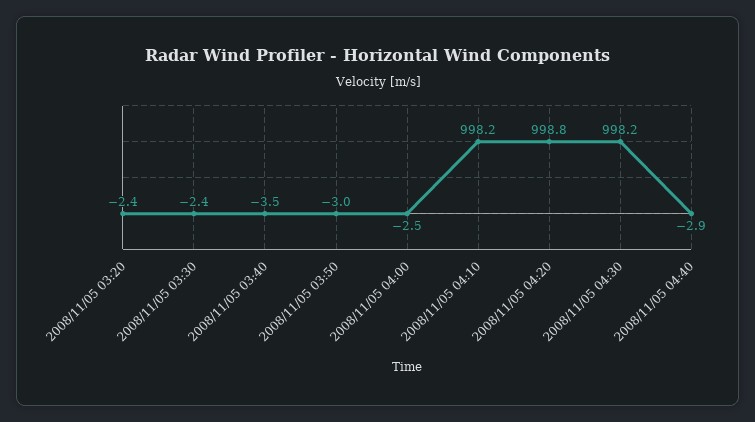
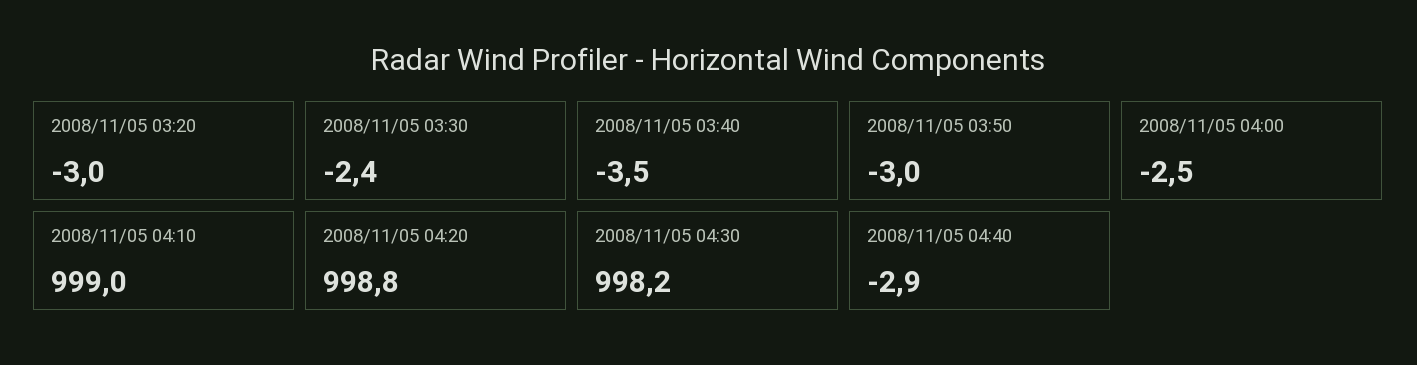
  {
-   "2008/11/05 03:20": -2.4,
+   "2008/11/05 03:20": -3,
    "2008/11/05 03:30": -2.4,
    "2008/11/05 03:40": -3.5,
    "2008/11/05 03:50": -3,
    "2008/11/05 04:00": -2.5,
-   "2008/11/05 04:10": 998.2,
+   "2008/11/05 04:10": 999,
    "2008/11/05 04:20": 998.8,
    "2008/11/05 04:30": 998.2,
    "2008/11/05 04:40": -2.9
  }

